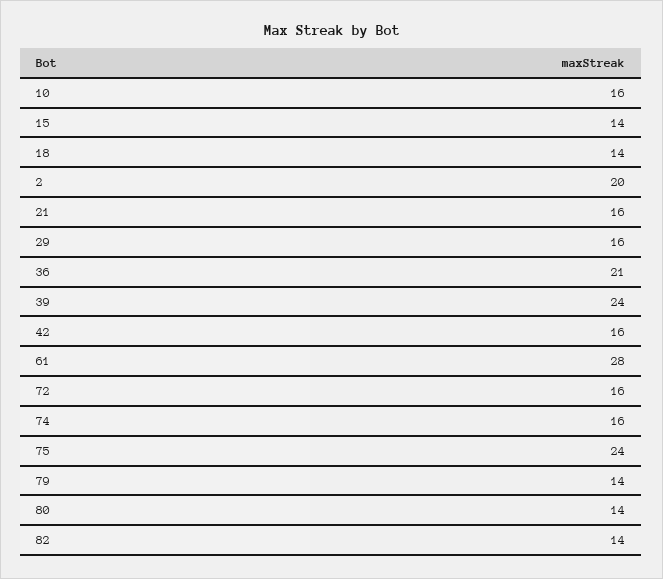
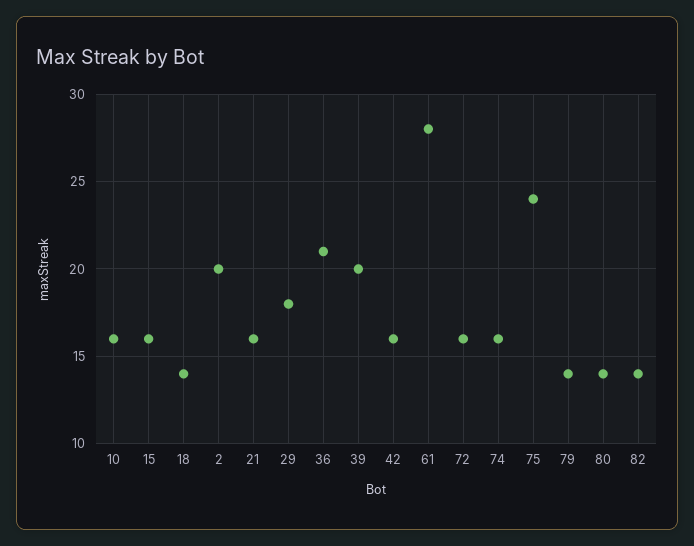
  {
    "10": 16,
-   "15": 14,
+   "15": 16,
    "18": 14,
    "2": 20,
    "21": 16,
-   "29": 16,
+   "29": 18,
    "36": 21,
-   "39": 24,
+   "39": 20,
    "42": 16,
    "61": 28,
    "72": 16,
    "74": 16,
    "75": 24,
    "79": 14,
    "80": 14,
    "82": 14
  }

